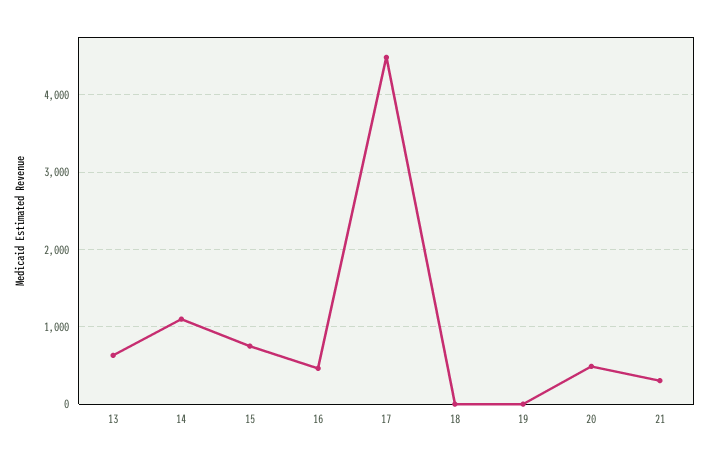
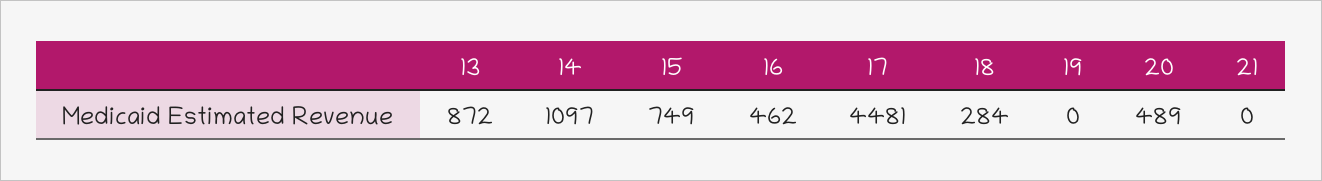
  {
-   "13": 600,
+   "13": 872,
    "14": 1097,
    "15": 749,
    "16": 462,
    "17": 4481,
-   "18": 0,
+   "18": 284,
    "19": 0,
    "20": 489,
-   "21": 300
+   "21": 0
  }

